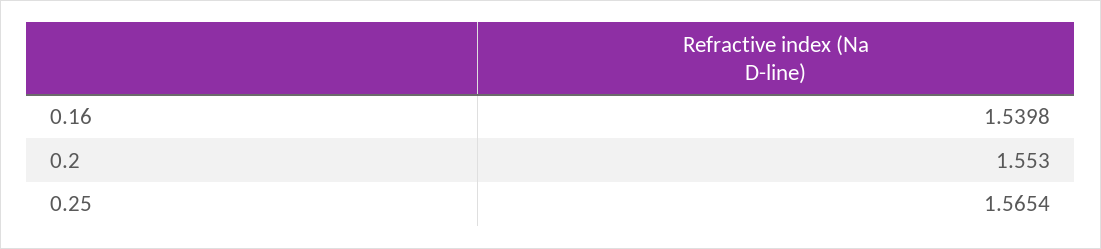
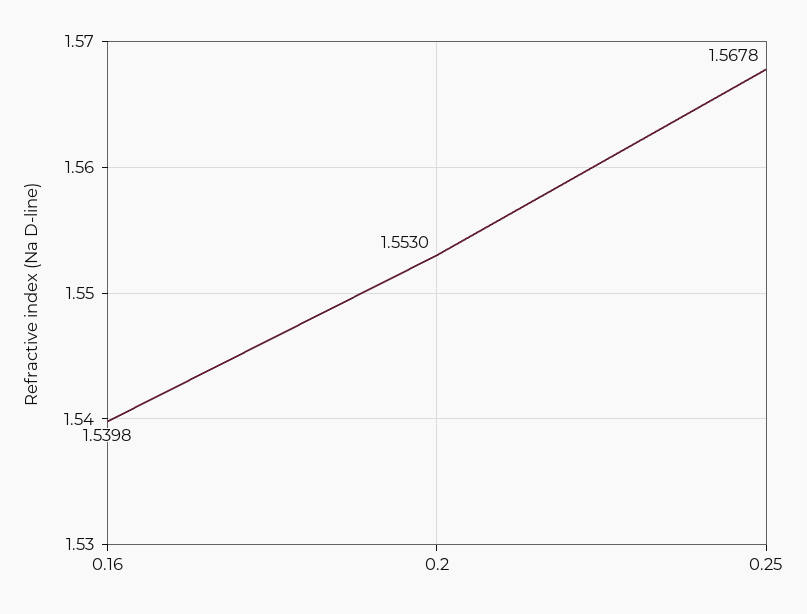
  {
    "0.16": 1.5398,
    "0.2": 1.553,
-   "0.25": 1.5654
+   "0.25": 1.5678
  }

